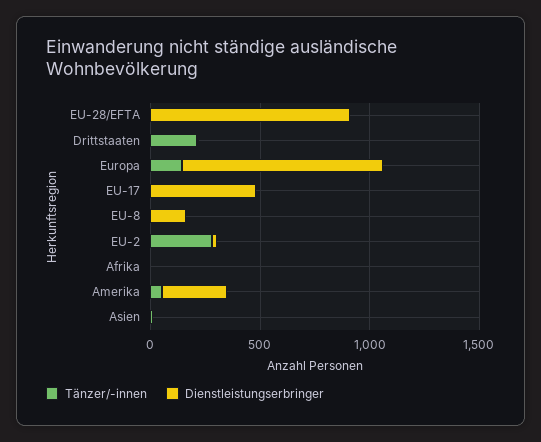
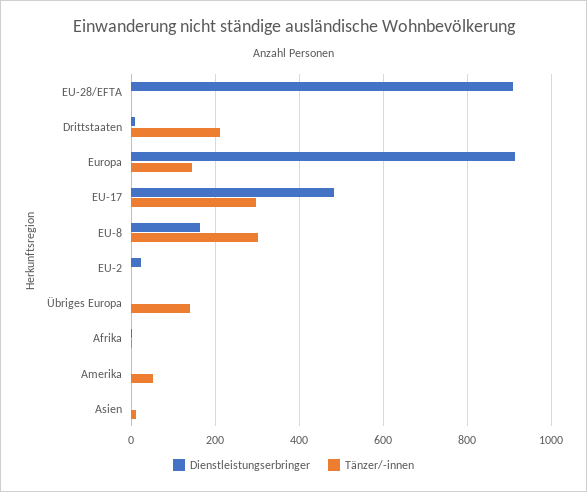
  {
    "Tänzer/-innen": {
      "EU-28/EFTA": 0,
      "Drittstaaten": 220,
      "Europa": 140,
-     "EU-17": 0,
+     "EU-17": 300,
-     "EU-8": 0,
+     "EU-8": 300,
-     "EU-2": 300,
+     "EU-2": 0,
      "Afrika": 0,
      "Amerika": 60,
-     "Asien": 20
+     "Asien": 20,
+     "Übriges Europa": 140
    },
    "Dienstleistungserbringer": {
      "EU-28/EFTA": 900,
      "Drittstaaten": 0,
      "Europa": 920,
      "EU-17": 480,
      "EU-8": 160,
      "EU-2": 20,
      "Afrika": 0,
-     "Amerika": 300,
+     "Amerika": 0,
-     "Asien": 0
+     "Asien": 0,
+     "Übriges Europa": 0
    }
  }

